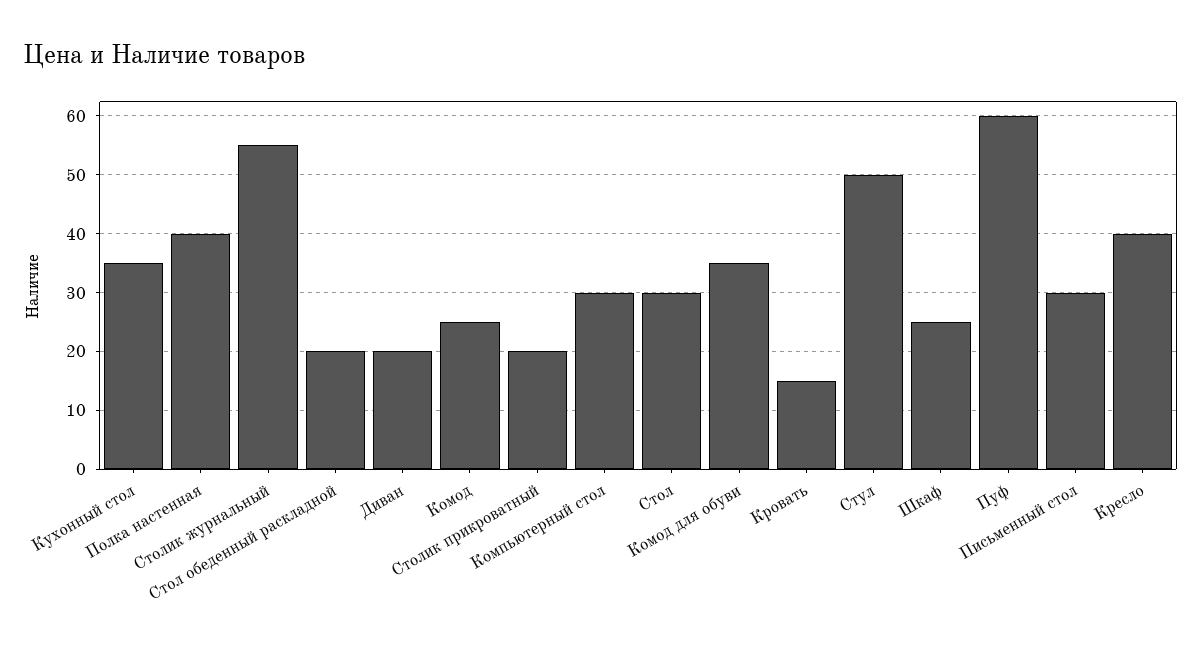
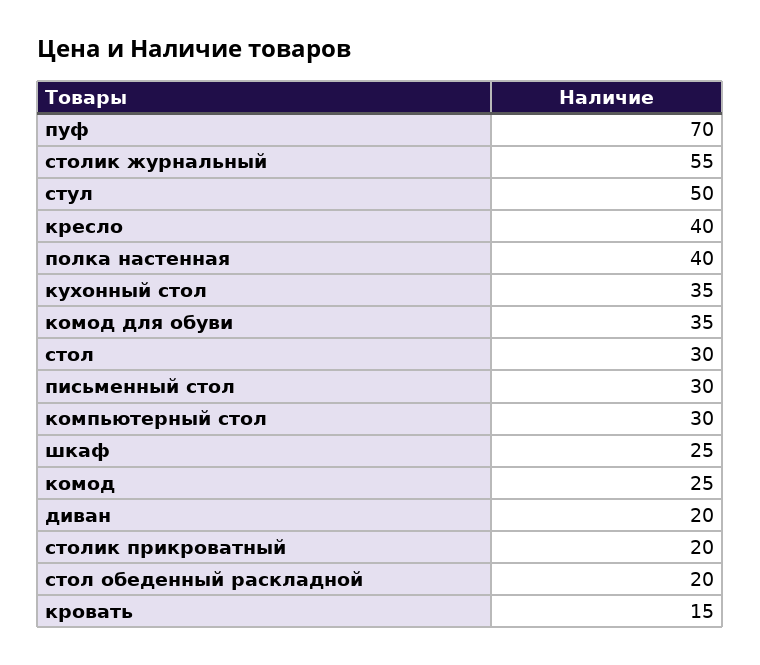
  {
    "Кухонный стол": 35,
    "Полка настенная": 40,
    "Столик журнальный": 55,
    "Стол обеденный раскладной": 20,
    "Диван": 20,
    "Комод": 25,
    "Столик прикроватный": 20,
    "Компьютерный стол": 30,
    "Стол": 30,
    "Комод для обуви": 35,
    "Кровать": 15,
    "Стул": 50,
    "Шкаф": 25,
-   "Пуф": 60,
+   "Пуф": 70,
    "Письменный стол": 30,
    "Кресло": 40
  }

